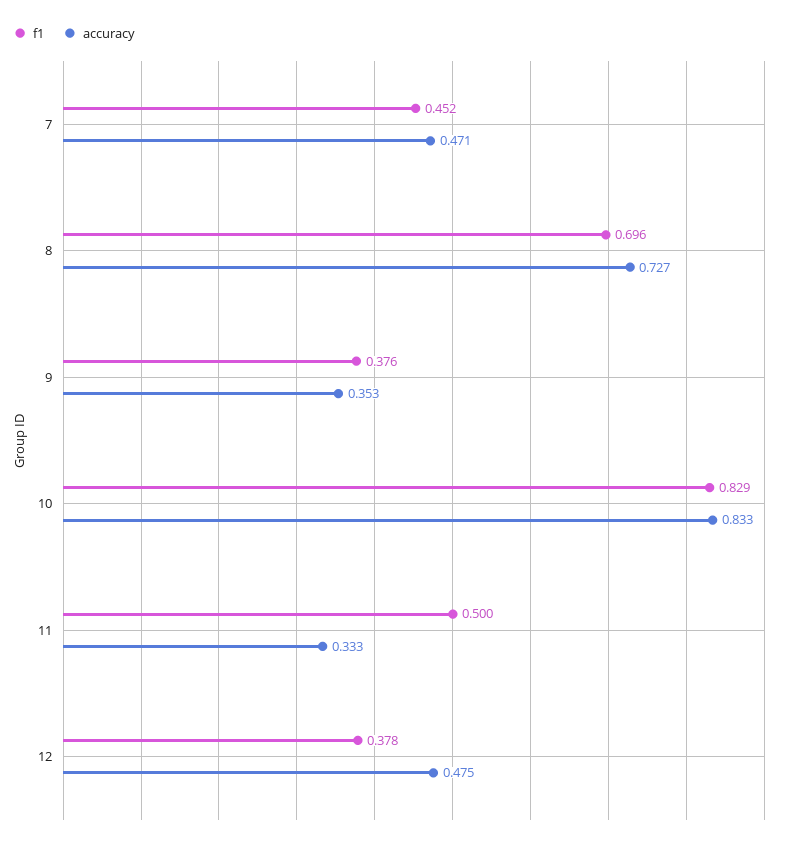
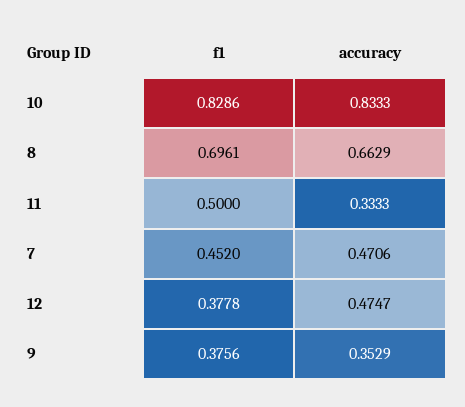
  {
    "f1": {
      "7": 0.452,
      "8": 0.6961,
      "9": 0.3756,
      "10": 0.8286,
      "11": 0.5,
      "12": 0.3778
    },
    "accuracy": {
      "7": 0.4706,
-     "8": 0.727,
+     "8": 0.6629,
      "9": 0.3529,
      "10": 0.8333,
      "11": 0.3333,
      "12": 0.4747
    }
  }

